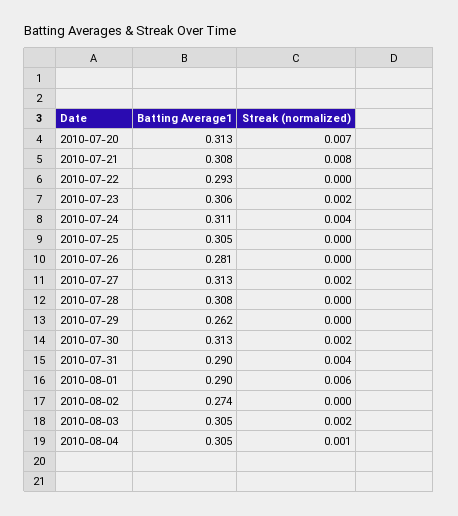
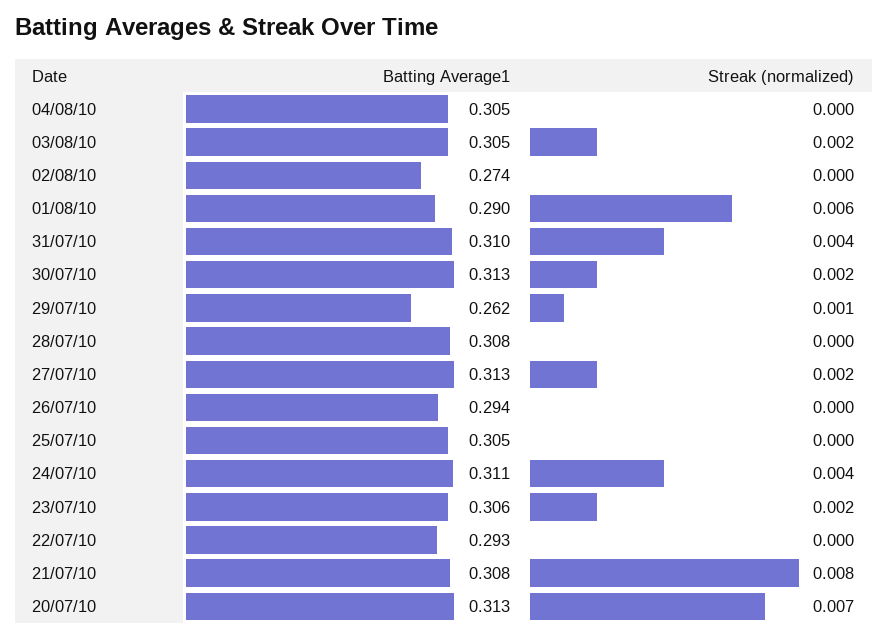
  {
    "Batting Average1": {
      "2010-07-20": 0.313,
      "2010-07-21": 0.308,
      "2010-07-22": 0.293,
      "2010-07-23": 0.306,
      "2010-07-24": 0.311,
      "2010-07-25": 0.305,
-     "2010-07-26": 0.281,
+     "2010-07-26": 0.294,
      "2010-07-27": 0.313,
      "2010-07-28": 0.308,
      "2010-07-29": 0.262,
      "2010-07-30": 0.313,
-     "2010-07-31": 0.29,
+     "2010-07-31": 0.31,
      "2010-08-01": 0.29,
      "2010-08-02": 0.274,
      "2010-08-03": 0.305,
      "2010-08-04": 0.305
    },
    "Streak (normalized)": {
      "2010-07-20": 0.007,
      "2010-07-21": 0.008,
      "2010-07-22": 0,
      "2010-07-23": 0.002,
      "2010-07-24": 0.004,
      "2010-07-25": 0,
      "2010-07-26": 0,
      "2010-07-27": 0.002,
      "2010-07-28": 0,
-     "2010-07-29": 0,
+     "2010-07-29": 0.001,
      "2010-07-30": 0.002,
      "2010-07-31": 0.004,
      "2010-08-01": 0.006,
      "2010-08-02": 0,
      "2010-08-03": 0.002,
-     "2010-08-04": 0.001
+     "2010-08-04": 0
    }
  }

